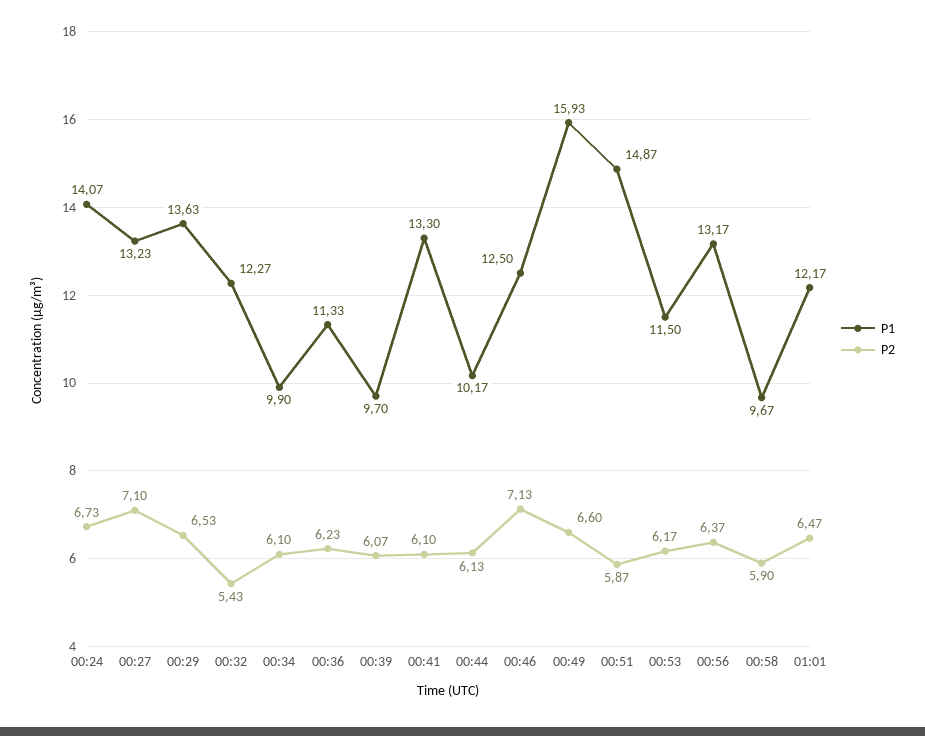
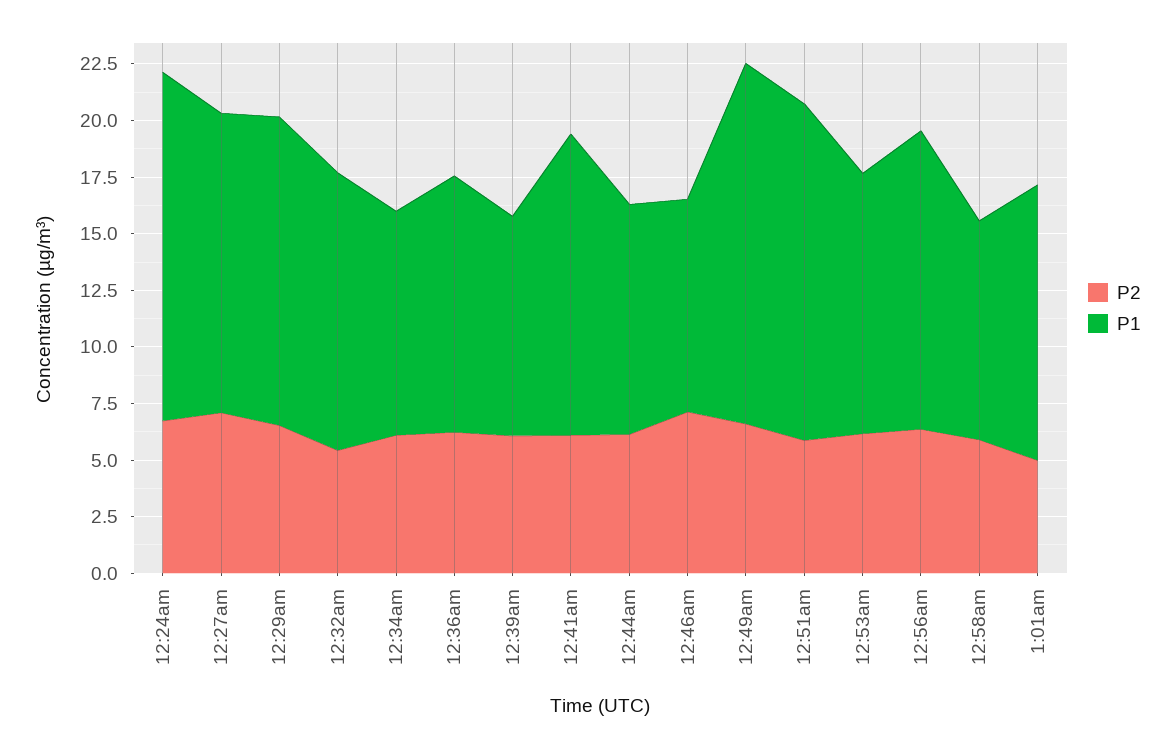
  {
    "P1": {
-     "00:24": 14.07,
+     "00:24": 15.5,
      "00:27": 13.23,
      "00:29": 13.63,
      "00:32": 12.27,
      "00:34": 9.9,
      "00:36": 11.33,
      "00:39": 9.7,
      "00:41": 13.3,
      "00:44": 10.17,
-     "00:46": 12.5,
+     "00:46": 9.5,
      "00:49": 15.93,
      "00:51": 14.87,
      "00:53": 11.5,
      "00:56": 13.17,
      "00:58": 9.67,
      "01:01": 12.17
    },
    "P2": {
      "00:24": 6.73,
      "00:27": 7.1,
      "00:29": 6.53,
      "00:32": 5.43,
      "00:34": 6.1,
      "00:36": 6.23,
      "00:39": 6.07,
      "00:41": 6.1,
      "00:44": 6.13,
      "00:46": 7.13,
      "00:49": 6.6,
      "00:51": 5.87,
      "00:53": 6.17,
      "00:56": 6.37,
      "00:58": 5.9,
-     "01:01": 6.47
+     "01:01": 5
    }
  }

